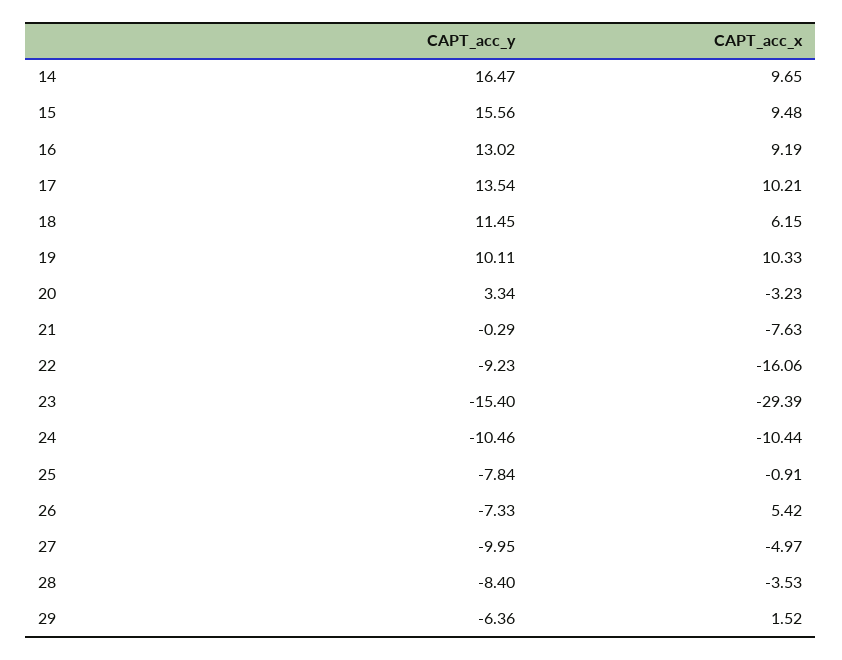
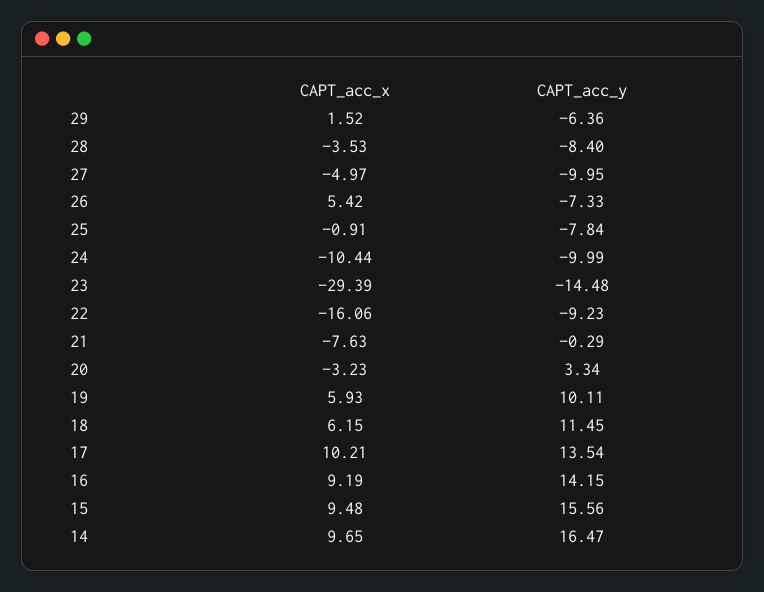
  {
    "CAPT_acc_y": {
      "14": 16.47,
      "15": 15.56,
-     "16": 13.02,
+     "16": 14.15,
      "17": 13.54,
      "18": 11.45,
      "19": 10.11,
      "20": 3.34,
      "21": -0.29,
      "22": -9.23,
-     "23": -15.4,
+     "23": -14.48,
-     "24": -10.46,
+     "24": -9.99,
      "25": -7.84,
      "26": -7.33,
      "27": -9.95,
      "28": -8.4,
      "29": -6.36
    },
    "CAPT_acc_x": {
      "14": 9.65,
      "15": 9.48,
      "16": 9.19,
      "17": 10.21,
      "18": 6.15,
-     "19": 10.33,
+     "19": 5.93,
      "20": -3.23,
      "21": -7.63,
      "22": -16.06,
      "23": -29.39,
      "24": -10.44,
      "25": -0.91,
      "26": 5.42,
      "27": -4.97,
      "28": -3.53,
      "29": 1.52
    }
  }

